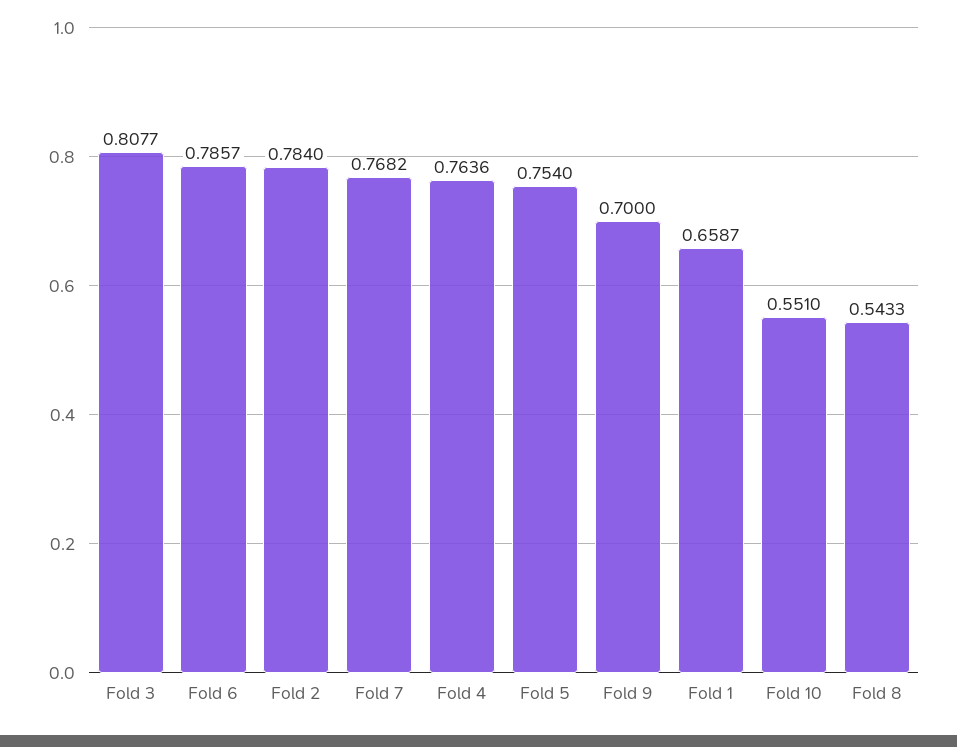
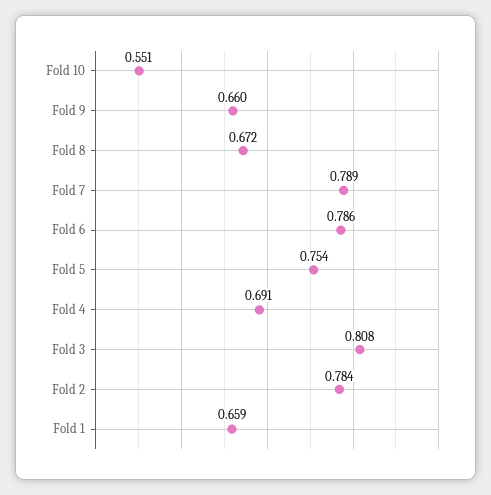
  {
    "Fold 3": 0.8077,
    "Fold 6": 0.7857,
    "Fold 2": 0.784,
-   "Fold 7": 0.7682,
+   "Fold 7": 0.789,
-   "Fold 4": 0.7636,
+   "Fold 4": 0.691,
    "Fold 5": 0.754,
-   "Fold 9": 0.7,
+   "Fold 9": 0.66,
    "Fold 1": 0.6587,
    "Fold 10": 0.551,
-   "Fold 8": 0.5433
+   "Fold 8": 0.672
  }

